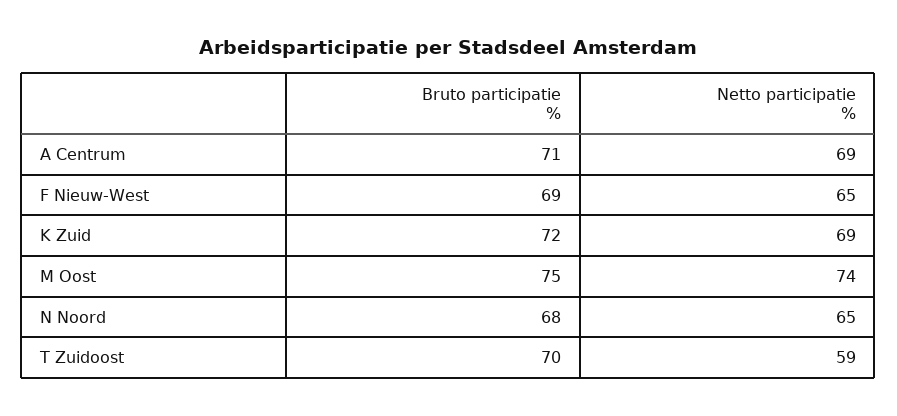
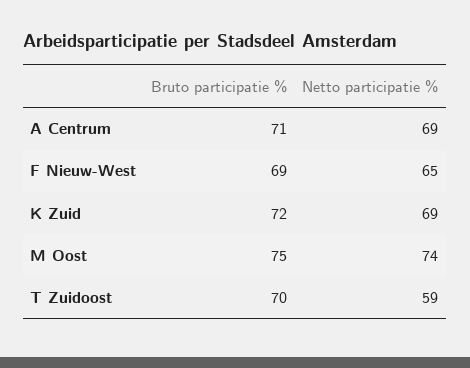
  {
    "Bruto participatie %": {
      "A Centrum": 71,
      "F Nieuw-West": 69,
      "K Zuid": 72,
      "M Oost": 75,
-     "N Noord": 68,
      "T Zuidoost": 70
    },
    "Netto participatie %": {
      "A Centrum": 69,
      "F Nieuw-West": 65,
      "K Zuid": 69,
      "M Oost": 74,
-     "N Noord": 65,
      "T Zuidoost": 59
    }
  }

